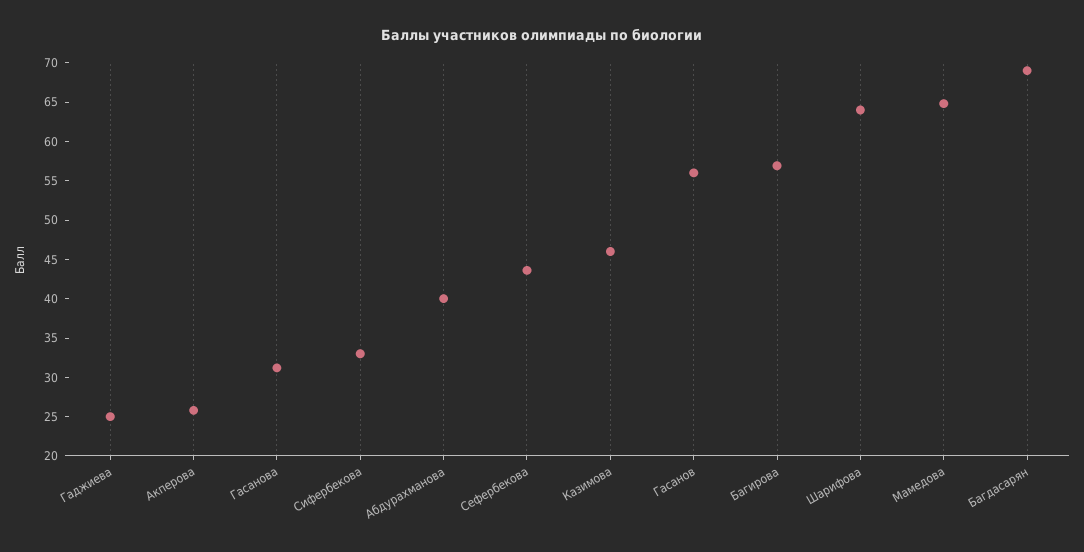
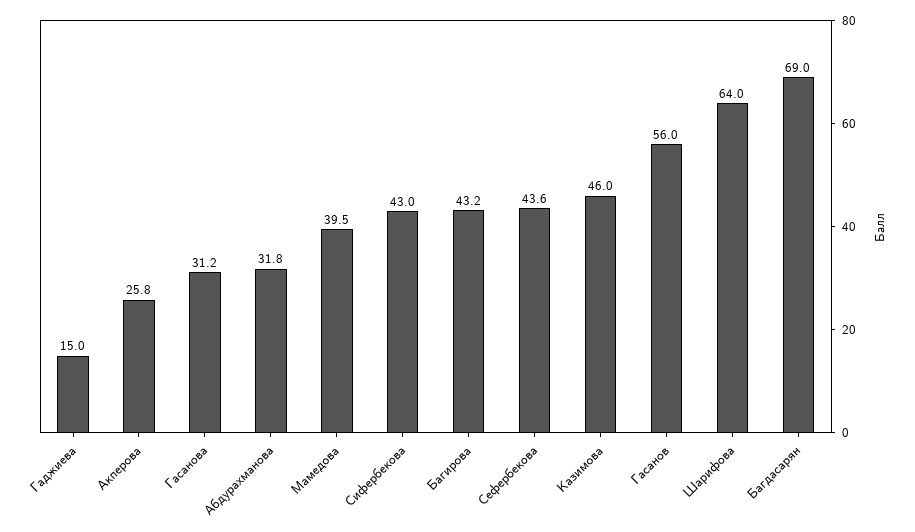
  {
-   "Гаджиева": 25,
+   "Гаджиева": 15,
    "Акперова": 25.8,
    "Гасанова": 31.2,
-   "Сифербекова": 32.5,
+   "Сифербекова": 43,
-   "Абдурахманова": 40,
+   "Абдурахманова": 31.8,
    "Сефербекова": 43.6,
    "Казимова": 46,
    "Гасанов": 56,
-   "Багирова": 57.5,
+   "Багирова": 43.2,
    "Шарифова": 64,
-   "Мамедова": 65,
+   "Мамедова": 39.5,
    "Багдасарян": 69
  }

